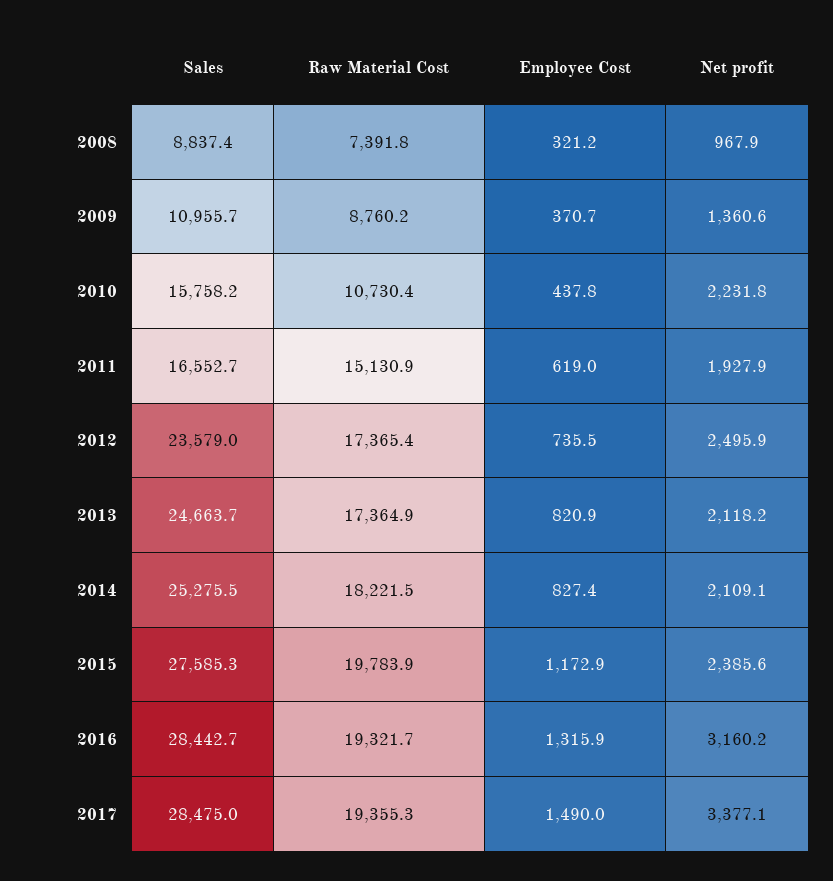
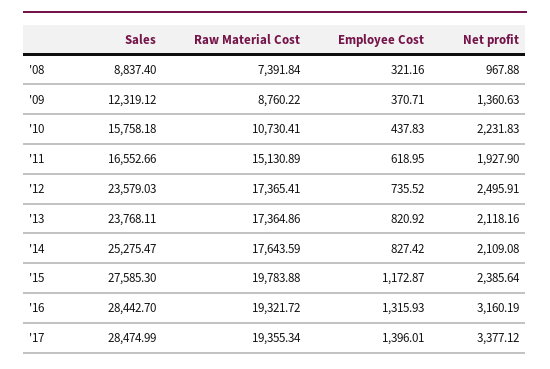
  {
    "Sales": {
      "2008": 8837.4,
-     "2009": 10955.7,
+     "2009": 12319.12,
      "2010": 15758.18,
      "2011": 16552.66,
      "2012": 23579.03,
-     "2013": 24663.7,
+     "2013": 23768.11,
      "2014": 25275.47,
      "2015": 27585.3,
      "2016": 28442.7,
      "2017": 28474.99
    },
    "Raw Material Cost": {
      "2008": 7391.84,
      "2009": 8760.22,
      "2010": 10730.41,
      "2011": 15130.89,
      "2012": 17365.41,
      "2013": 17364.86,
-     "2014": 18221.5,
+     "2014": 17643.59,
      "2015": 19783.88,
      "2016": 19321.72,
      "2017": 19355.34
    },
    "Employee Cost": {
      "2008": 321.16,
      "2009": 370.71,
      "2010": 437.83,
      "2011": 618.95,
      "2012": 735.52,
      "2013": 820.92,
      "2014": 827.42,
      "2015": 1172.87,
      "2016": 1315.93,
-     "2017": 1490
+     "2017": 1396.01
    },
    "Net profit": {
      "2008": 967.88,
      "2009": 1360.63,
      "2010": 2231.83,
      "2011": 1927.9,
      "2012": 2495.91,
      "2013": 2118.16,
      "2014": 2109.08,
      "2015": 2385.64,
      "2016": 3160.19,
      "2017": 3377.12
    }
  }

